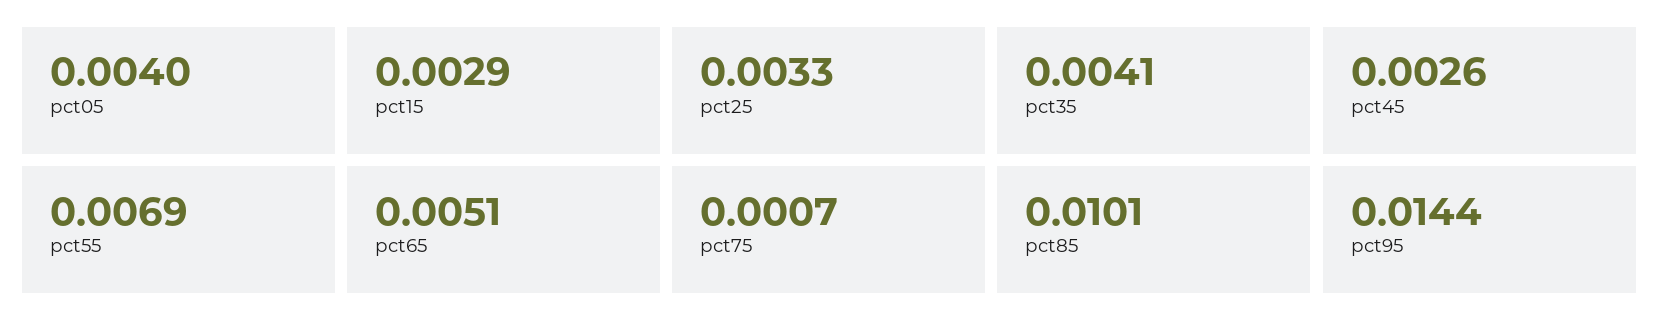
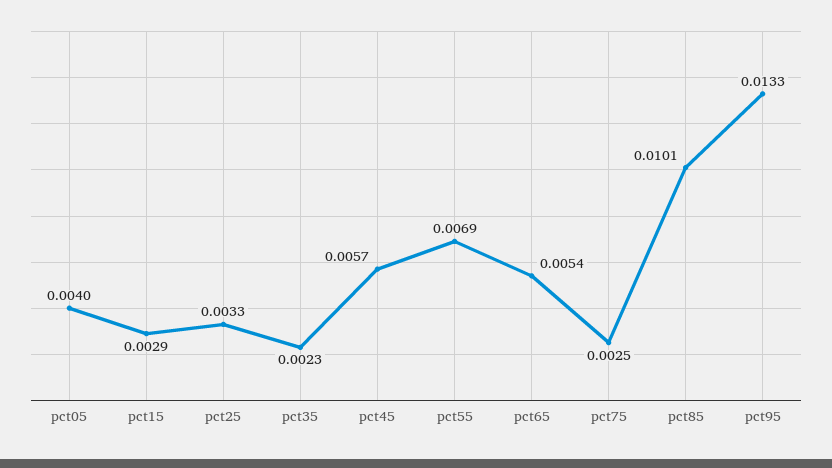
  {
    "pct05": 0.004,
    "pct15": 0.0029,
    "pct25": 0.0033,
-   "pct35": 0.0041,
+   "pct35": 0.0023,
-   "pct45": 0.0026,
+   "pct45": 0.0057,
    "pct55": 0.0069,
-   "pct65": 0.0051,
+   "pct65": 0.0054,
-   "pct75": 0.0007,
+   "pct75": 0.0025,
    "pct85": 0.0101,
-   "pct95": 0.0144
+   "pct95": 0.0133
  }

